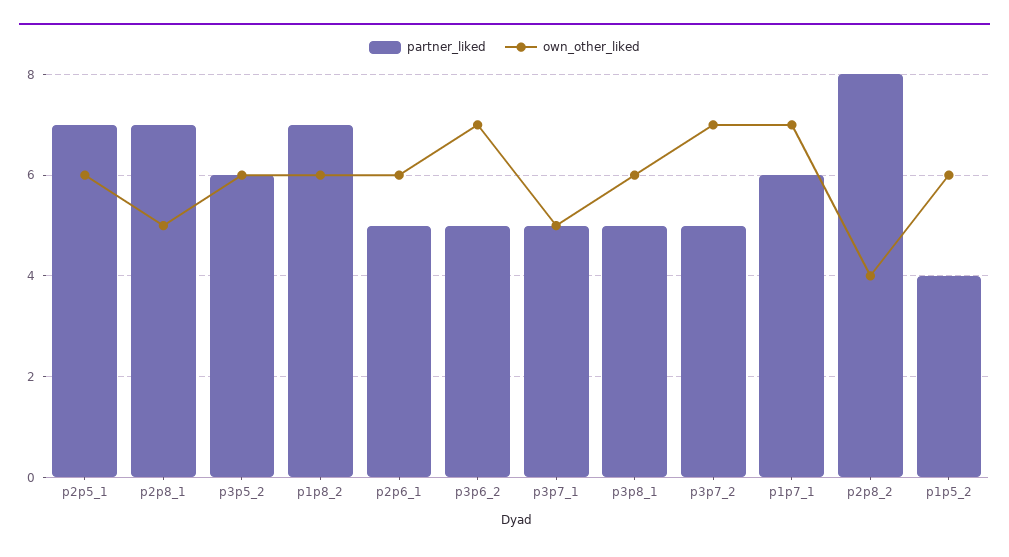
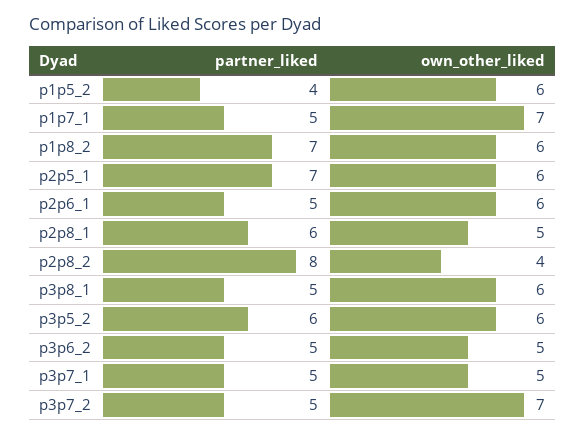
  {
    "partner_liked": {
      "p2p5_1": 7,
-     "p2p8_1": 7,
+     "p2p8_1": 6,
      "p3p5_2": 6,
      "p1p8_2": 7,
      "p2p6_1": 5,
      "p3p6_2": 5,
      "p3p7_1": 5,
      "p3p8_1": 5,
      "p3p7_2": 5,
-     "p1p7_1": 6,
+     "p1p7_1": 5,
      "p2p8_2": 8,
      "p1p5_2": 4
    },
    "own_other_liked": {
      "p2p5_1": 6,
      "p2p8_1": 5,
      "p3p5_2": 6,
      "p1p8_2": 6,
      "p2p6_1": 6,
-     "p3p6_2": 7,
+     "p3p6_2": 5,
      "p3p7_1": 5,
      "p3p8_1": 6,
      "p3p7_2": 7,
      "p1p7_1": 7,
      "p2p8_2": 4,
      "p1p5_2": 6
    }
  }

